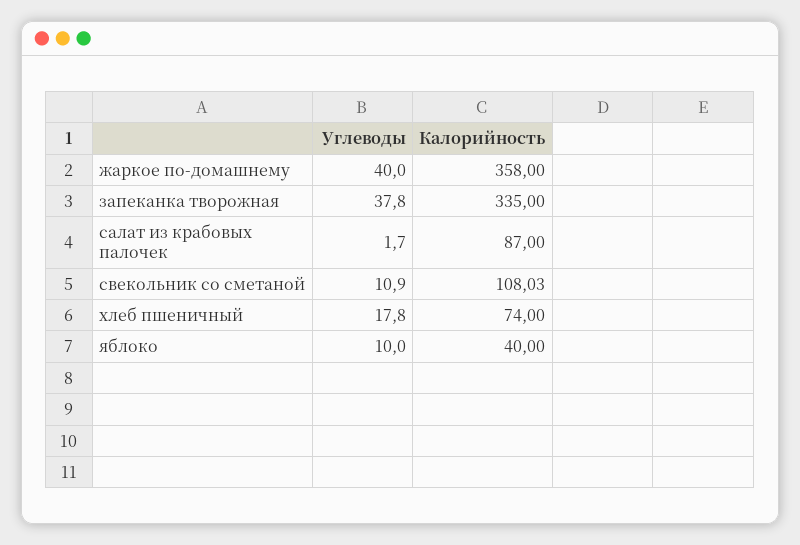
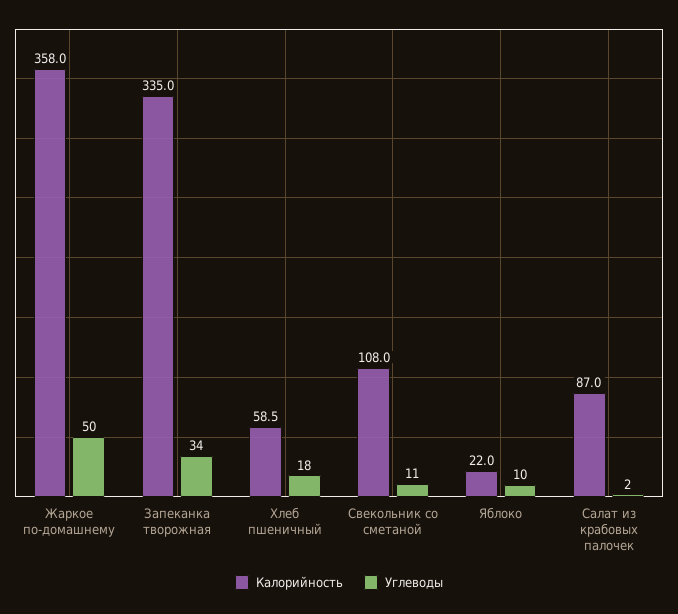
  {
    "Углеводы": {
-     "жаркое по-домашнему": 40,
+     "жаркое по-домашнему": 50,
-     "запеканка творожная": 37.8,
+     "запеканка творожная": 34,
      "салат из крабовых палочек": 1.7,
      "свекольник со сметаной": 10.9,
      "хлеб пшеничный": 17.8,
      "яблоко": 10
    },
    "Калорийность": {
      "жаркое по-домашнему": 358,
      "запеканка творожная": 335,
      "салат из крабовых палочек": 87,
      "свекольник со сметаной": 108.03,
-     "хлеб пшеничный": 74,
+     "хлеб пшеничный": 58.5,
-     "яблоко": 40
+     "яблоко": 22
    }
  }

